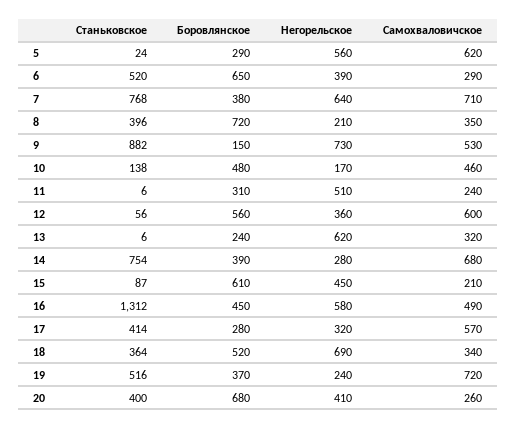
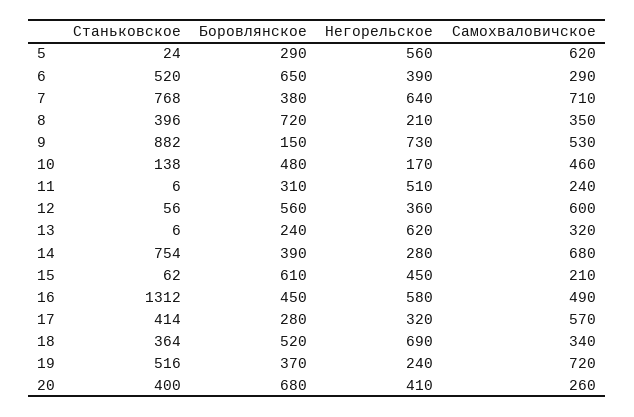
  {
    "Станьковское": {
      "5": 24,
      "6": 520,
      "7": 768,
      "8": 396,
      "9": 882,
      "10": 138,
      "11": 6,
      "12": 56,
      "13": 6,
      "14": 754,
-     "15": 87,
+     "15": 62,
      "16": 1312,
      "17": 414,
      "18": 364,
      "19": 516,
      "20": 400
    },
    "Боровлянское": {
      "5": 290,
      "6": 650,
      "7": 380,
      "8": 720,
      "9": 150,
      "10": 480,
      "11": 310,
      "12": 560,
      "13": 240,
      "14": 390,
      "15": 610,
      "16": 450,
      "17": 280,
      "18": 520,
      "19": 370,
      "20": 680
    },
    "Негорельское": {
      "5": 560,
      "6": 390,
      "7": 640,
      "8": 210,
      "9": 730,
      "10": 170,
      "11": 510,
      "12": 360,
      "13": 620,
      "14": 280,
      "15": 450,
      "16": 580,
      "17": 320,
      "18": 690,
      "19": 240,
      "20": 410
    },
    "Самохваловичское": {
      "5": 620,
      "6": 290,
      "7": 710,
      "8": 350,
      "9": 530,
      "10": 460,
      "11": 240,
      "12": 600,
      "13": 320,
      "14": 680,
      "15": 210,
      "16": 490,
      "17": 570,
      "18": 340,
      "19": 720,
      "20": 260
    }
  }

